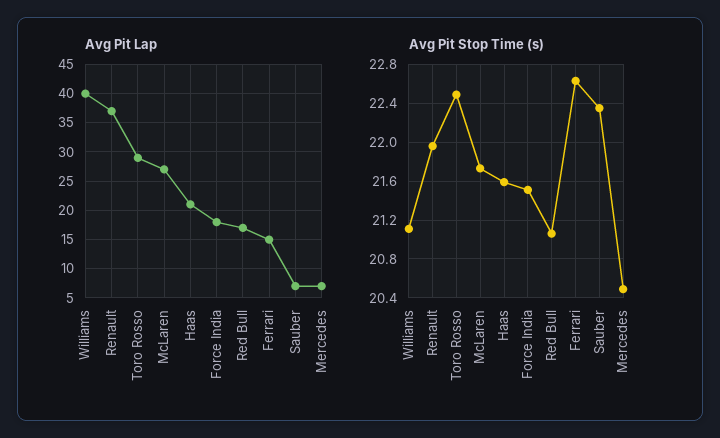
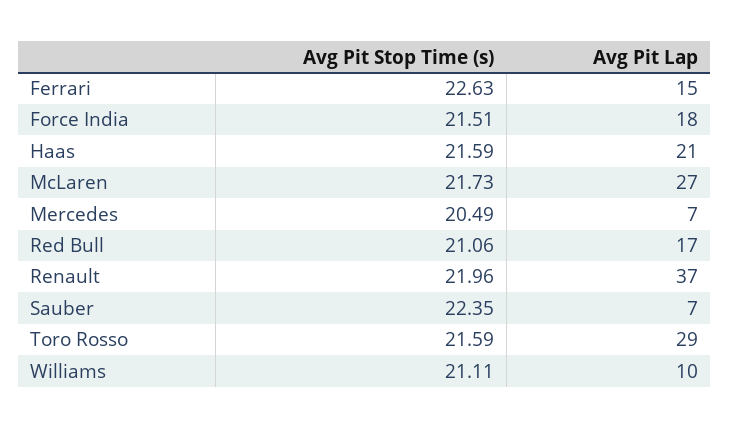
  {
    "Avg Pit Lap": {
-     "Williams": 40,
+     "Williams": 10,
      "Renault": 37,
      "Toro Rosso": 29,
      "McLaren": 27,
      "Haas": 21,
      "Force India": 18,
      "Red Bull": 17,
      "Ferrari": 15,
      "Sauber": 7,
      "Mercedes": 7
    },
    "Avg Pit Stop Time (s)": {
      "Williams": 21.11,
      "Renault": 21.96,
-     "Toro Rosso": 22.5,
+     "Toro Rosso": 21.59,
      "McLaren": 21.73,
      "Haas": 21.59,
      "Force India": 21.51,
      "Red Bull": 21.06,
      "Ferrari": 22.63,
      "Sauber": 22.35,
      "Mercedes": 20.49
    }
  }

